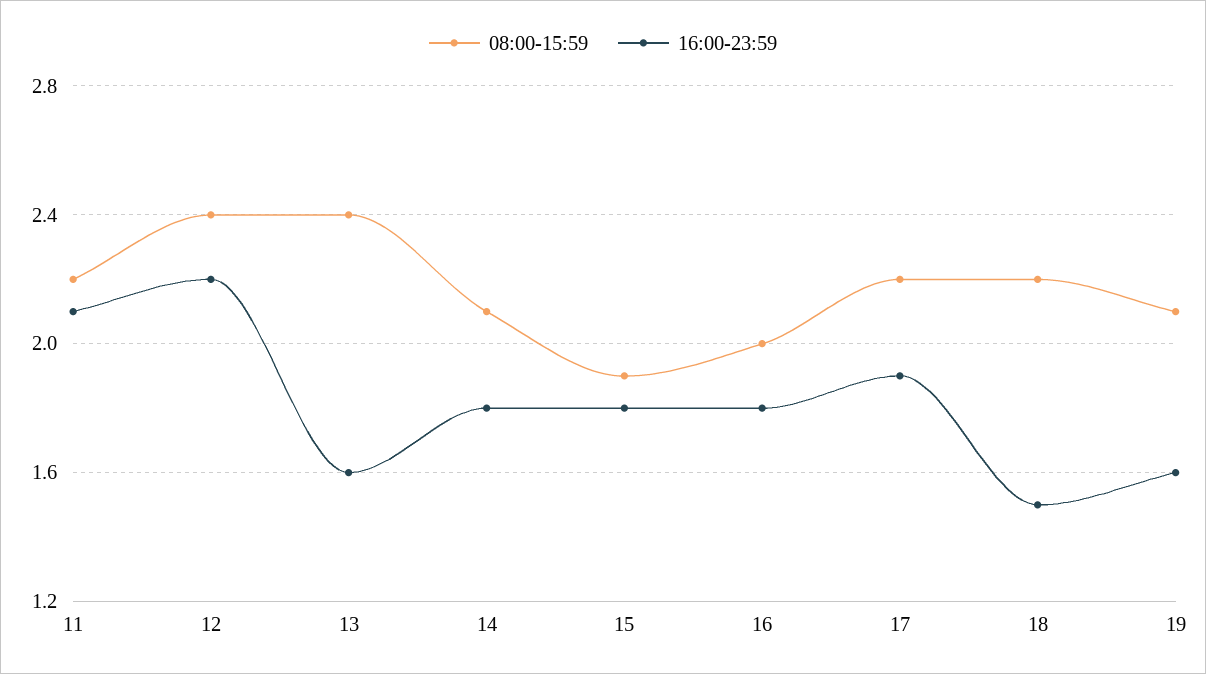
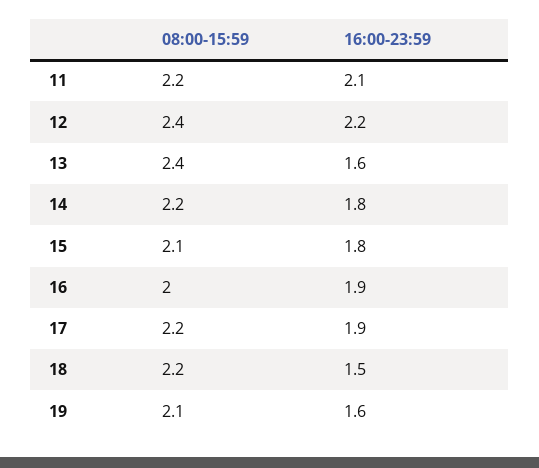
  {
    "08:00-15:59": {
      "11": 2.2,
      "12": 2.4,
      "13": 2.4,
-     "14": 2.1,
+     "14": 2.2,
-     "15": 1.9,
+     "15": 2.1,
      "16": 2,
      "17": 2.2,
      "18": 2.2,
      "19": 2.1
    },
    "16:00-23:59": {
      "11": 2.1,
      "12": 2.2,
      "13": 1.6,
      "14": 1.8,
      "15": 1.8,
-     "16": 1.8,
+     "16": 1.9,
      "17": 1.9,
      "18": 1.5,
      "19": 1.6
    }
  }

